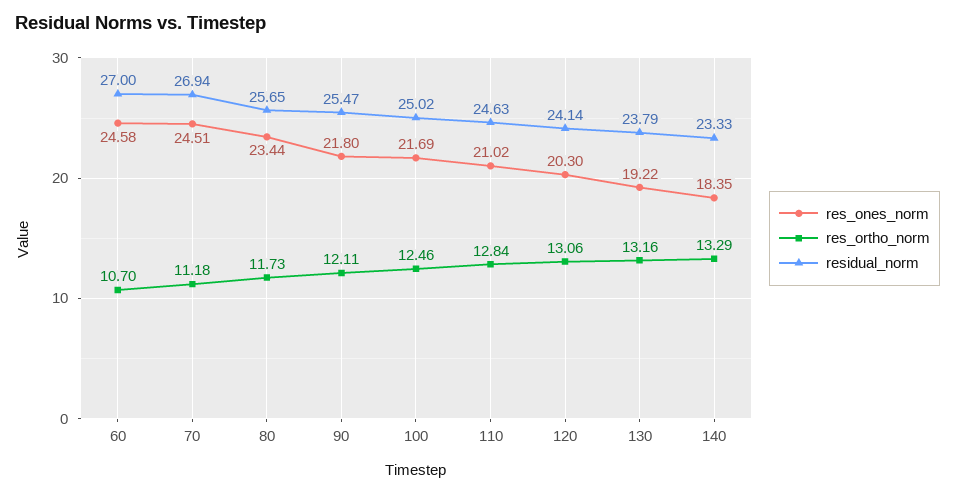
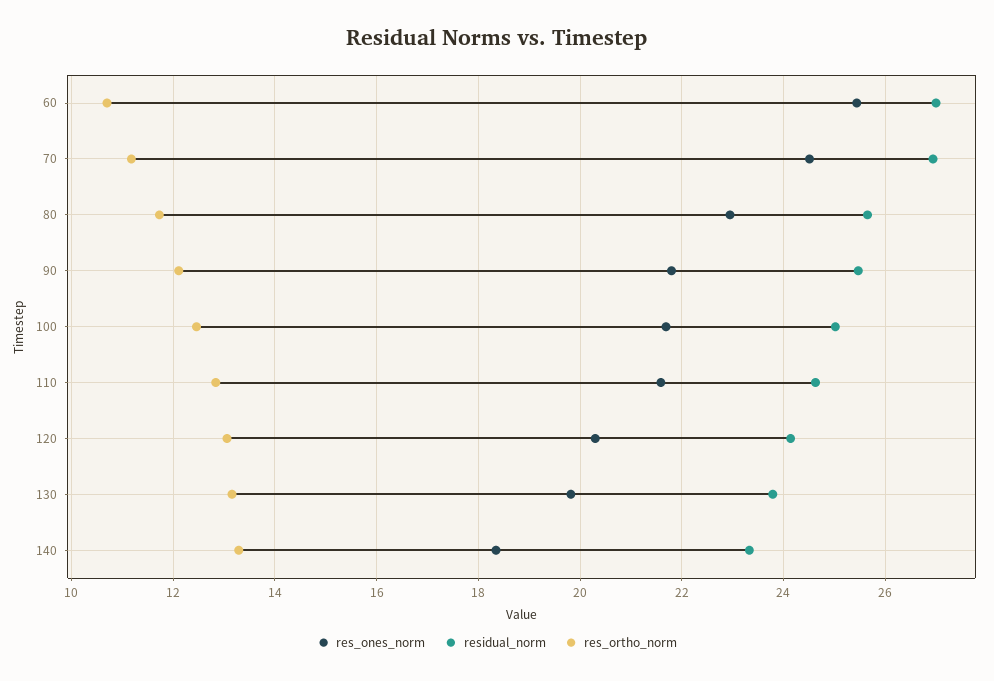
  {
    "res_ones_norm": {
-     "60": 24.58,
+     "60": 25.4,
      "70": 24.51,
-     "80": 23.44,
+     "80": 23,
      "90": 21.8,
      "100": 21.69,
-     "110": 21.02,
+     "110": 21.6,
      "120": 20.3,
-     "130": 19.22,
+     "130": 19.8,
      "140": 18.35
    },
    "res_ortho_norm": {
      "60": 10.7,
      "70": 11.18,
      "80": 11.73,
      "90": 12.11,
      "100": 12.46,
      "110": 12.84,
      "120": 13.06,
      "130": 13.16,
      "140": 13.29
    },
    "residual_norm": {
      "60": 27,
      "70": 26.94,
      "80": 25.65,
      "90": 25.47,
      "100": 25.02,
      "110": 24.63,
      "120": 24.14,
      "130": 23.79,
      "140": 23.33
    }
  }

